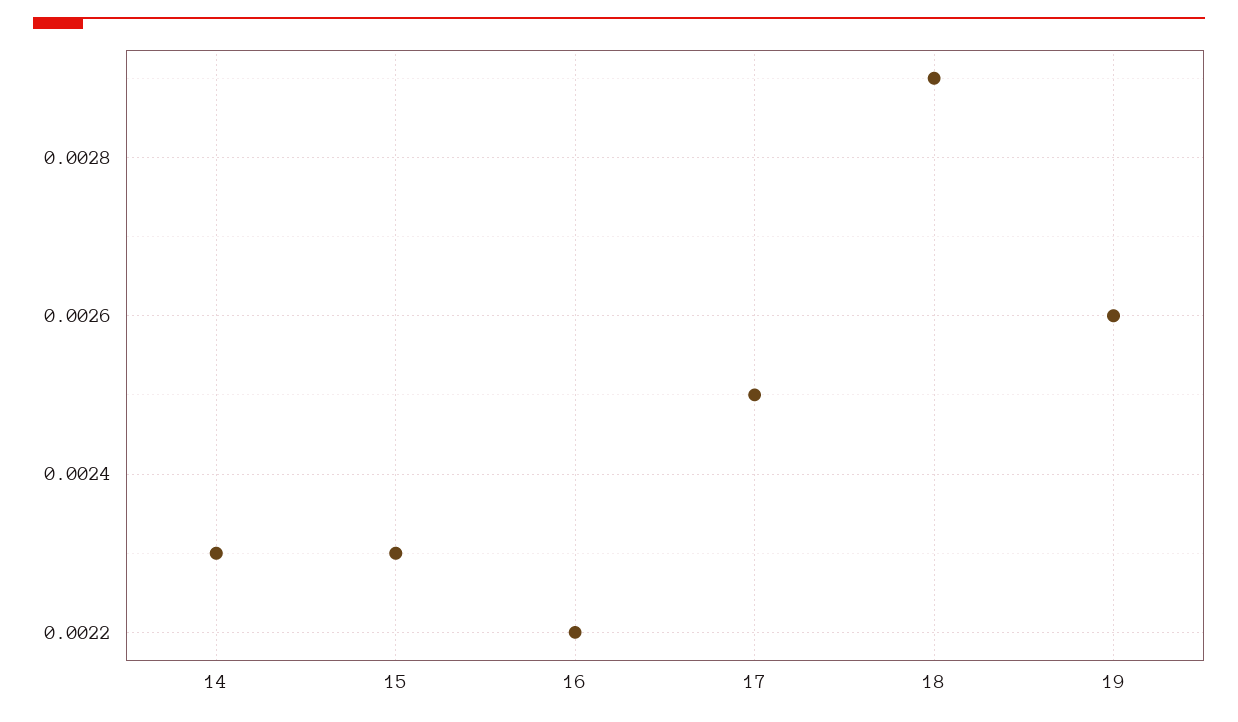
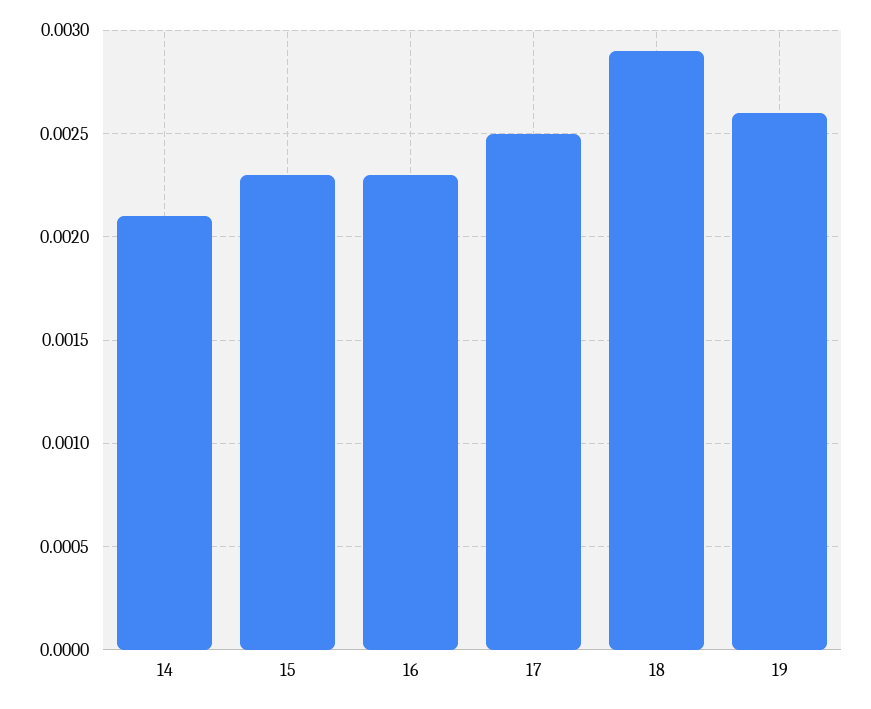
  {
-   "14": 0.0023,
+   "14": 0.0021,
    "15": 0.0023,
-   "16": 0.0022,
+   "16": 0.0023,
    "17": 0.0025,
    "18": 0.0029,
    "19": 0.0026
  }

